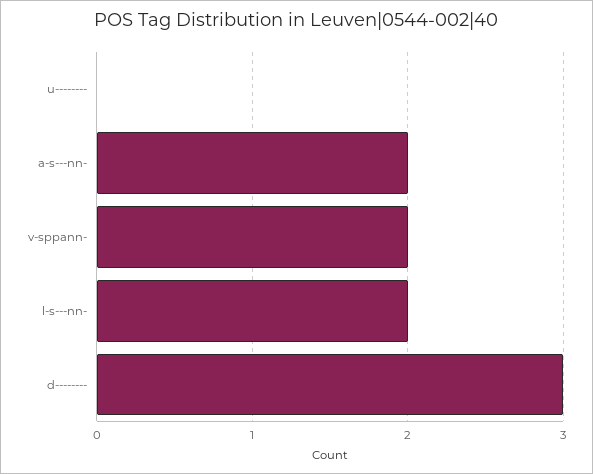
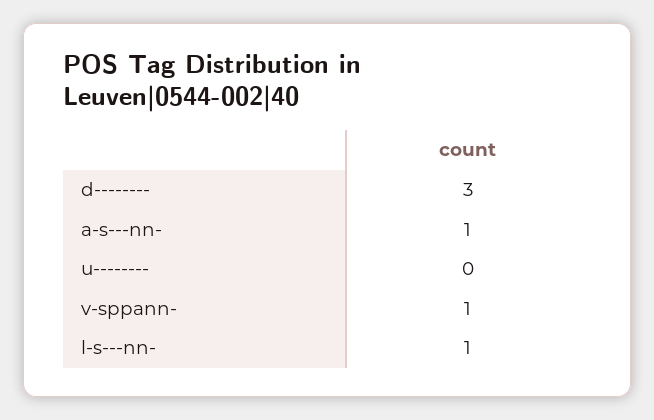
  {
    "u--------": 0,
-   "a-s---nn-": 2,
+   "a-s---nn-": 1,
-   "v-sppann-": 2,
+   "v-sppann-": 1,
-   "l-s---nn-": 2,
+   "l-s---nn-": 1,
    "d--------": 3
  }

